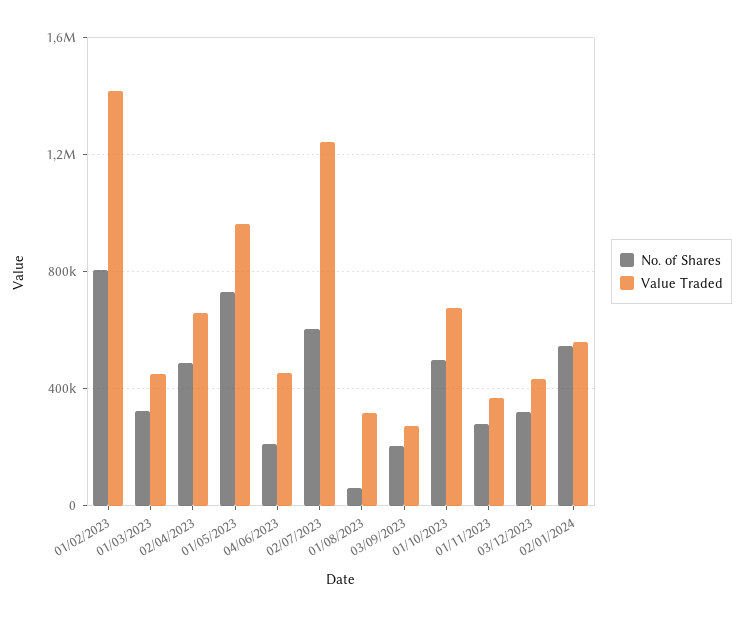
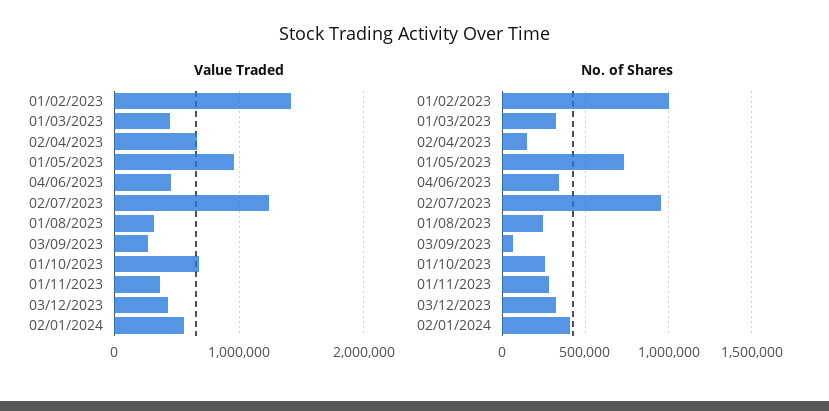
  {
    "No. of Shares": {
-     "01/02/2023": 800000,
+     "01/02/2023": 1000000,
      "01/03/2023": 300000,
-     "02/04/2023": 500000,
+     "02/04/2023": 150000,
      "01/05/2023": 750000,
-     "04/06/2023": 200000,
+     "04/06/2023": 350000,
-     "02/07/2023": 600000,
+     "02/07/2023": 950000,
-     "01/08/2023": 50000,
+     "01/08/2023": 250000,
-     "03/09/2023": 200000,
+     "03/09/2023": 50000,
-     "01/10/2023": 500000,
+     "01/10/2023": 250000,
      "01/11/2023": 300000,
      "03/12/2023": 300000,
-     "02/01/2024": 550000
+     "02/01/2024": 400000
    },
    "Value Traded": {
      "01/02/2023": 1400000,
      "01/03/2023": 450000,
      "02/04/2023": 650000,
      "01/05/2023": 950000,
      "04/06/2023": 450000,
      "02/07/2023": 1250000,
      "01/08/2023": 300000,
      "03/09/2023": 250000,
      "01/10/2023": 650000,
      "01/11/2023": 350000,
      "03/12/2023": 450000,
      "02/01/2024": 550000
    }
  }

